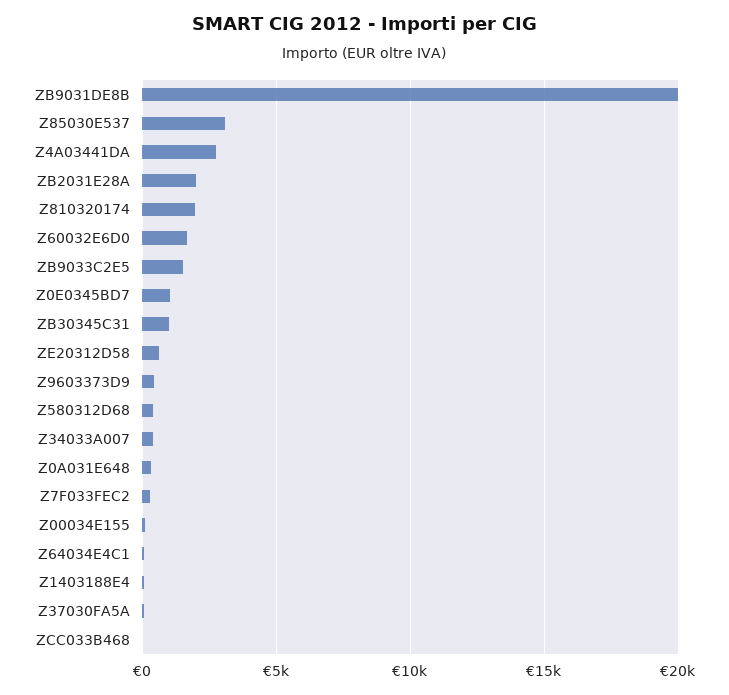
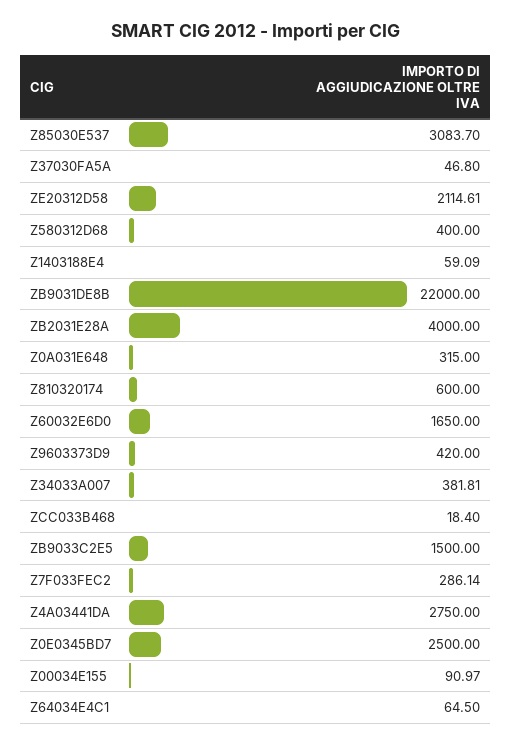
  {
-   "ZB9031DE8B": 20000,
+   "ZB9031DE8B": 22000,
    "Z85030E537": 3083.7,
    "Z4A03441DA": 2750,
-   "ZB2031E28A": 2000,
+   "ZB2031E28A": 4000,
-   "Z810320174": 2000,
+   "Z810320174": 600,
    "Z60032E6D0": 1650,
    "ZB9033C2E5": 1500,
-   "Z0E0345BD7": 1000,
+   "Z0E0345BD7": 2500,
-   "ZB30345C31": 1000,
-   "ZE20312D58": 500,
+   "ZE20312D58": 2114.61,
    "Z9603373D9": 420,
    "Z580312D68": 400,
    "Z34033A007": 381.81,
    "Z0A031E648": 315,
    "Z7F033FEC2": 286.14,
    "Z00034E155": 90.97,
    "Z64034E4C1": 64.5,
    "Z1403188E4": 59.09,
    "Z37030FA5A": 46.8,
    "ZCC033B468": 18.4
  }

